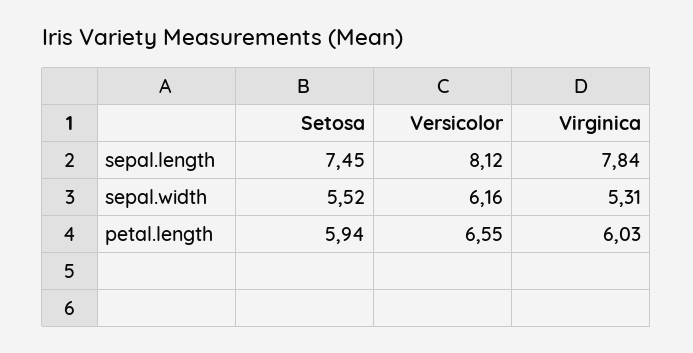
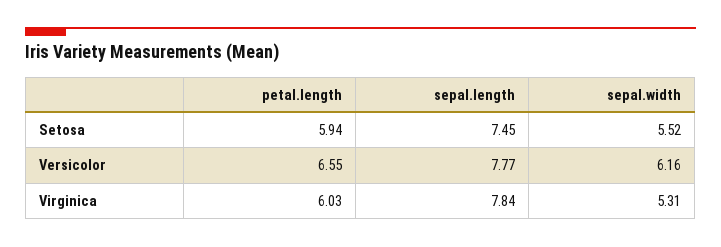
  {
    "Setosa": {
      "sepal.length": 7.45,
      "sepal.width": 5.52,
      "petal.length": 5.94
    },
    "Versicolor": {
-     "sepal.length": 8.12,
+     "sepal.length": 7.77,
      "sepal.width": 6.16,
      "petal.length": 6.55
    },
    "Virginica": {
      "sepal.length": 7.84,
      "sepal.width": 5.31,
      "petal.length": 6.03
    }
  }

